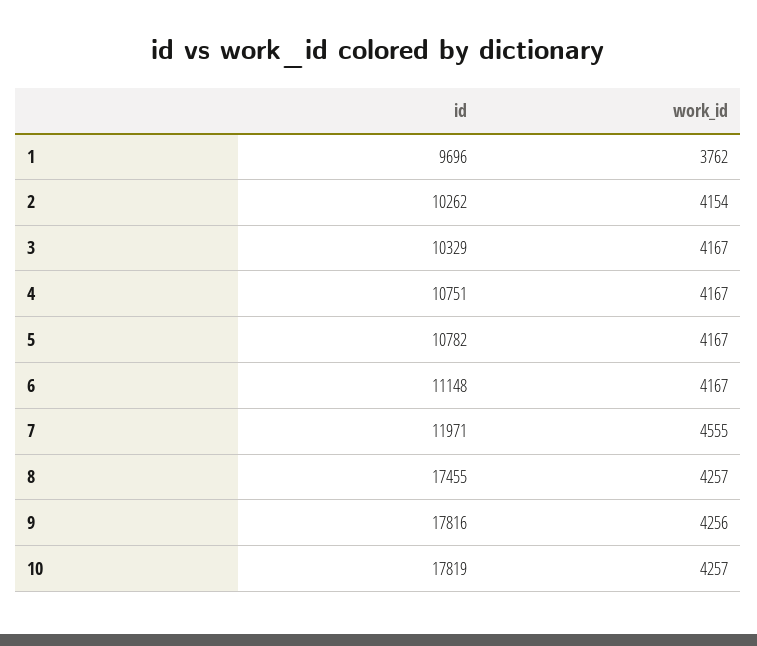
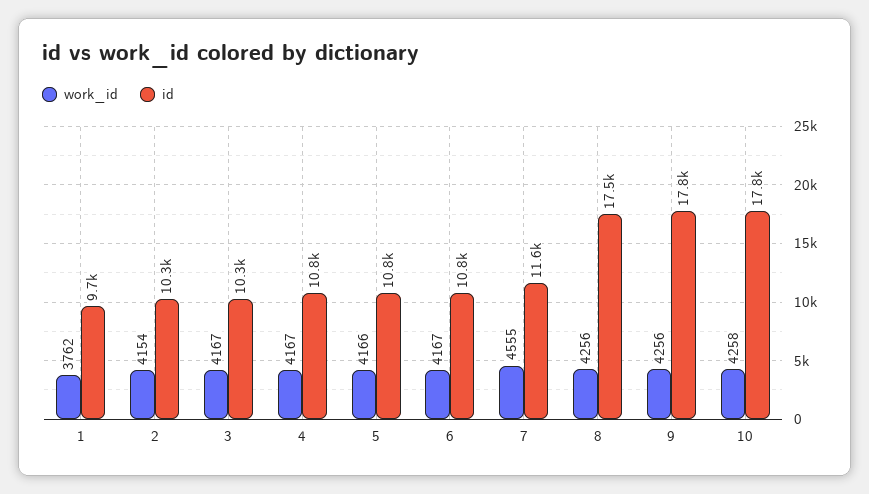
  {
    "id": {
      "1": 9696,
      "2": 10262,
      "3": 10329,
      "4": 10751,
      "5": 10782,
-     "6": 11148,
+     "6": 10800,
-     "7": 11971,
+     "7": 11600,
      "8": 17455,
      "9": 17816,
      "10": 17819
    },
    "work_id": {
      "1": 3762,
      "2": 4154,
      "3": 4167,
      "4": 4167,
-     "5": 4167,
+     "5": 4166,
      "6": 4167,
      "7": 4555,
-     "8": 4257,
+     "8": 4256,
      "9": 4256,
-     "10": 4257
+     "10": 4258
    }
  }

